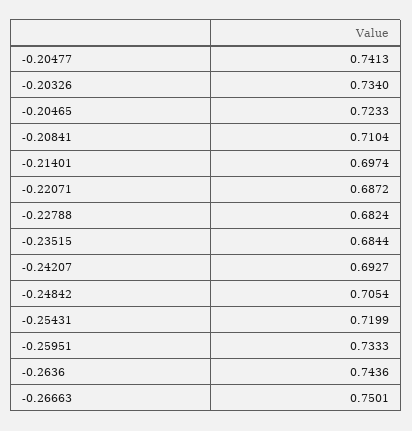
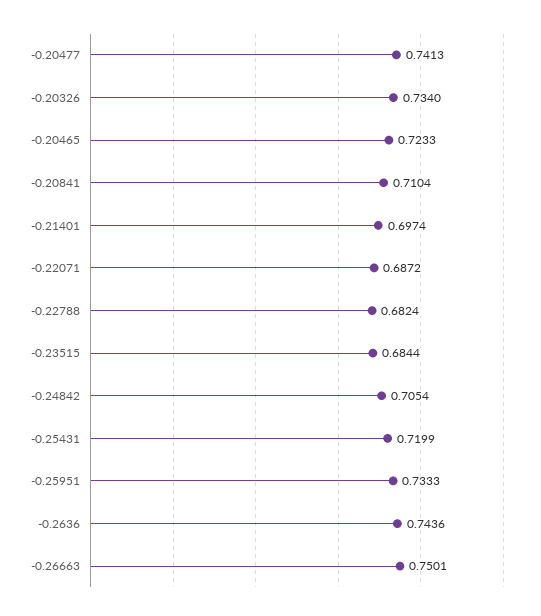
  {
    "-0.20477": 0.7413,
    "-0.20326": 0.734,
    "-0.20465": 0.7233,
    "-0.20841": 0.7104,
    "-0.21401": 0.6974,
    "-0.22071": 0.6872,
    "-0.22788": 0.6824,
    "-0.23515": 0.6844,
-   "-0.24207": 0.6927,
    "-0.24842": 0.7054,
    "-0.25431": 0.7199,
    "-0.25951": 0.7333,
    "-0.2636": 0.7436,
    "-0.26663": 0.7501
  }

